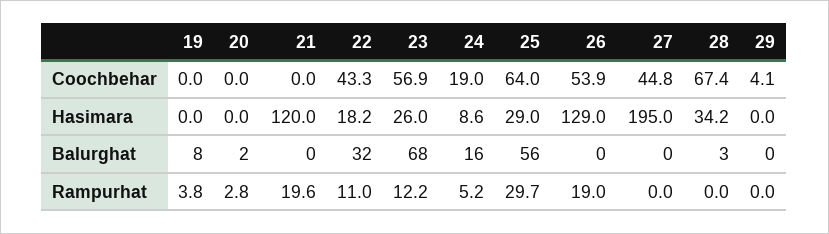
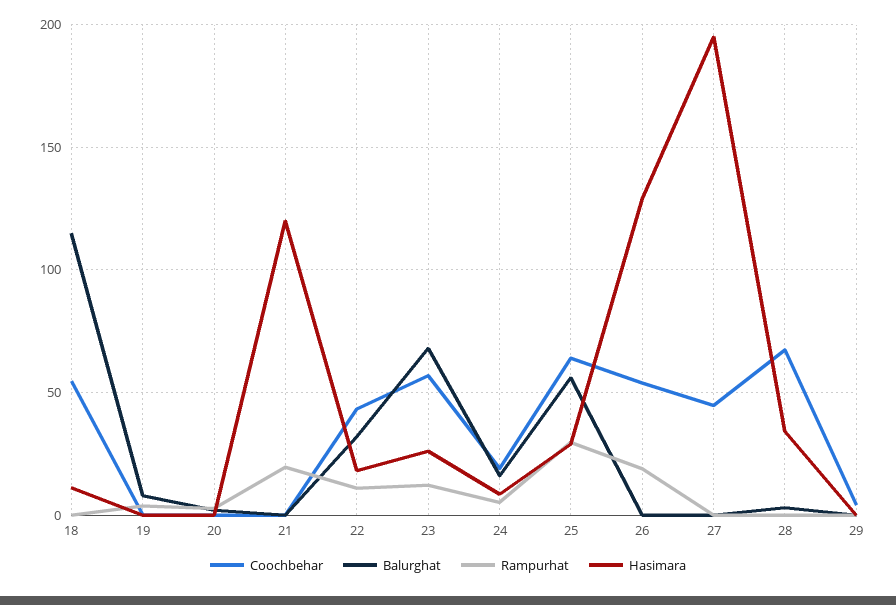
  {
    "Coochbehar": {
      "19": 0,
      "20": 0,
      "21": 0,
      "22": 43.3,
      "23": 56.9,
      "24": 19,
      "25": 64,
      "26": 53.9,
      "27": 44.8,
      "28": 67.4,
-     "29": 4.1
+     "29": 4.1,
+     "18": 55
    },
    "Hasimara": {
      "19": 0,
      "20": 0,
      "21": 120,
      "22": 18.2,
      "23": 26,
      "24": 8.6,
      "25": 29,
      "26": 129,
      "27": 195,
      "28": 34.2,
-     "29": 0
+     "29": 0,
+     "18": 10
    },
    "Balurghat": {
      "19": 8,
      "20": 2,
      "21": 0,
      "22": 32,
      "23": 68,
      "24": 16,
      "25": 56,
      "26": 0,
      "27": 0,
      "28": 3,
-     "29": 0
+     "29": 0,
+     "18": 115
    },
    "Rampurhat": {
      "19": 3.8,
      "20": 2.8,
      "21": 19.6,
      "22": 11,
      "23": 12.2,
      "24": 5.2,
      "25": 29.7,
      "26": 19,
      "27": 0,
      "28": 0,
-     "29": 0
+     "29": 0,
+     "18": 0
    }
  }

